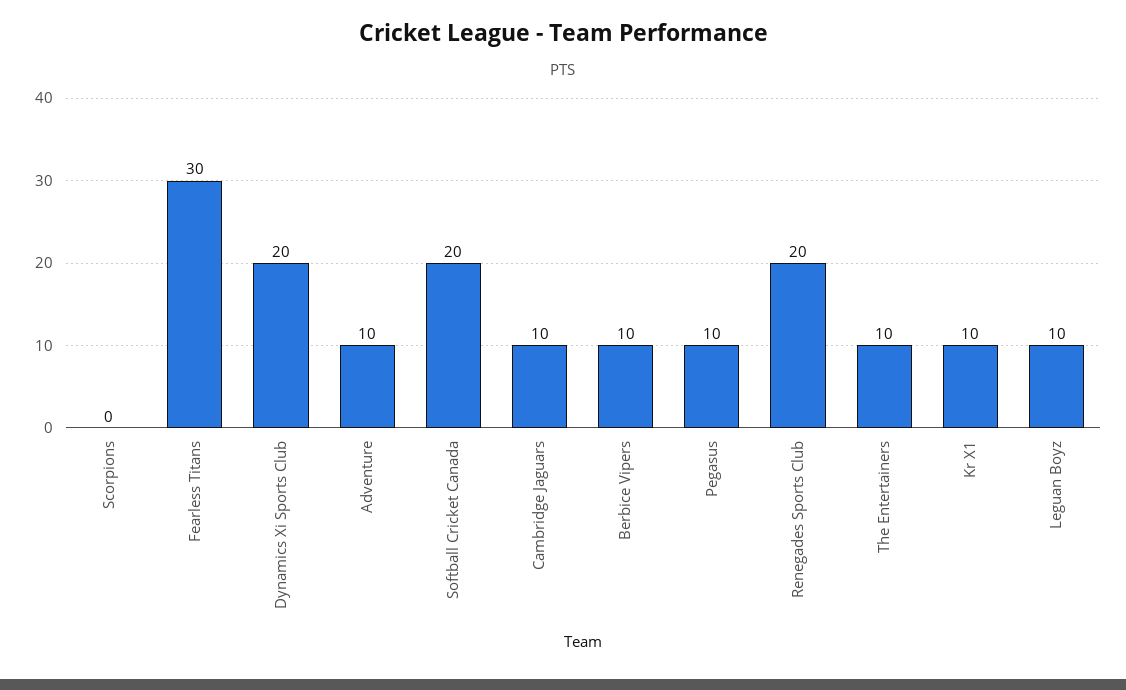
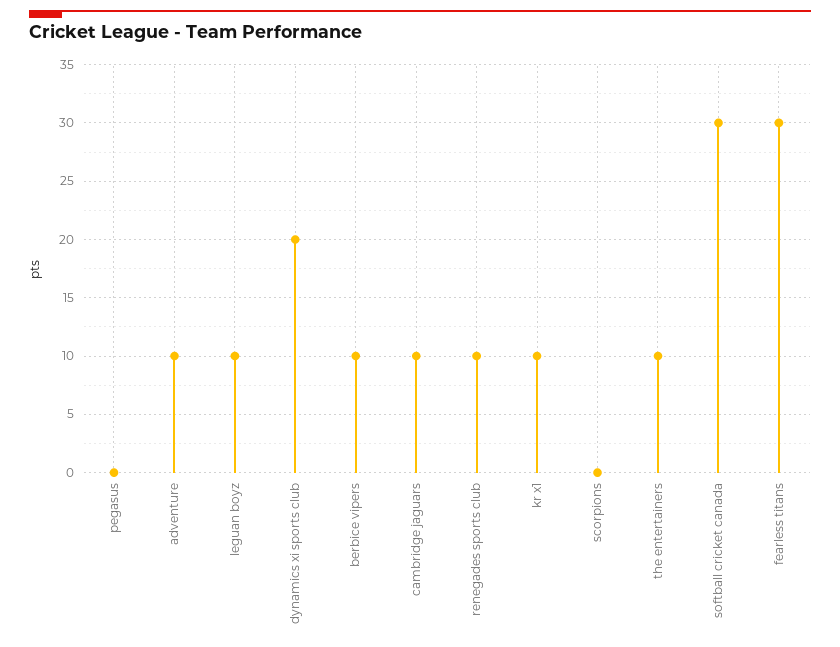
  {
    "Scorpions": 0,
    "Fearless Titans": 30,
    "Dynamics Xi Sports Club": 20,
    "Adventure": 10,
-   "Softball Cricket Canada": 20,
+   "Softball Cricket Canada": 30,
    "Cambridge Jaguars": 10,
    "Berbice Vipers": 10,
-   "Pegasus": 10,
+   "Pegasus": 0,
-   "Renegades Sports Club": 20,
+   "Renegades Sports Club": 10,
    "The Entertainers": 10,
    "Kr X1": 10,
    "Leguan Boyz": 10
  }

